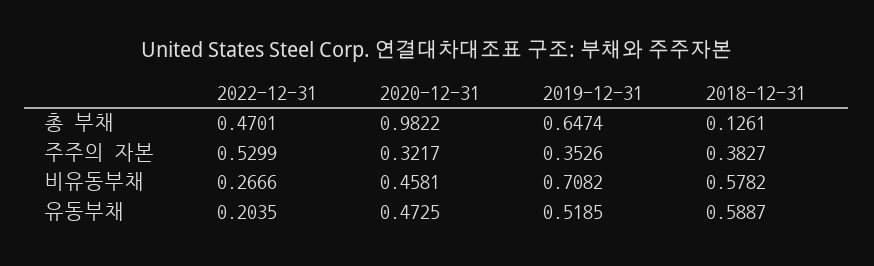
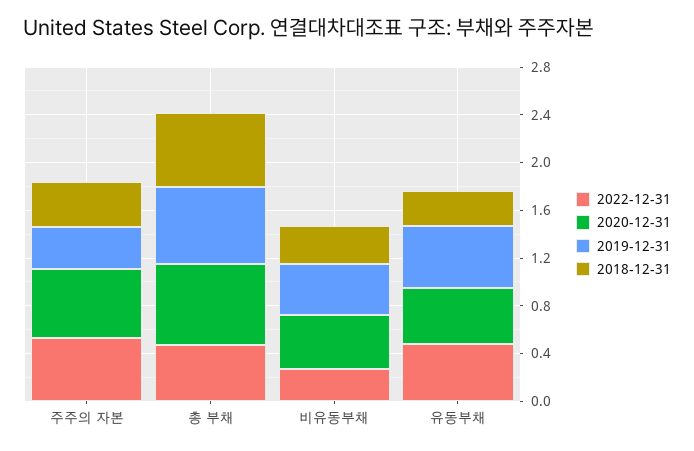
  {
    "2022-12-31": {
      "총 부채": 0.4701,
      "주주의 자본": 0.5299,
      "비유동부채": 0.2666,
-     "유동부채": 0.2035
+     "유동부채": 0.5
    },
    "2020-12-31": {
-     "총 부채": 0.9822,
+     "총 부채": 0.7,
-     "주주의 자본": 0.3217,
+     "주주의 자본": 0.6,
      "비유동부채": 0.4581,
      "유동부채": 0.4725
    },
    "2019-12-31": {
      "총 부채": 0.6474,
      "주주의 자본": 0.3526,
-     "비유동부채": 0.7082,
+     "비유동부채": 0.4,
      "유동부채": 0.5185
    },
    "2018-12-31": {
-     "총 부채": 0.1261,
+     "총 부채": 0.6,
      "주주의 자본": 0.3827,
-     "비유동부채": 0.5782,
+     "비유동부채": 0.3,
-     "유동부채": 0.5887
+     "유동부채": 0.3
    }
  }

